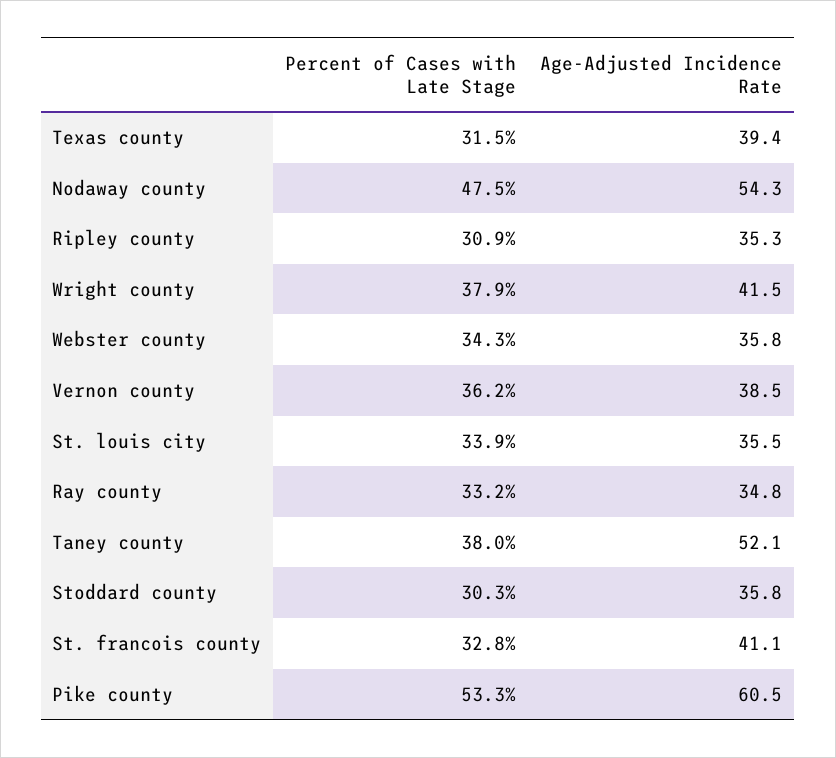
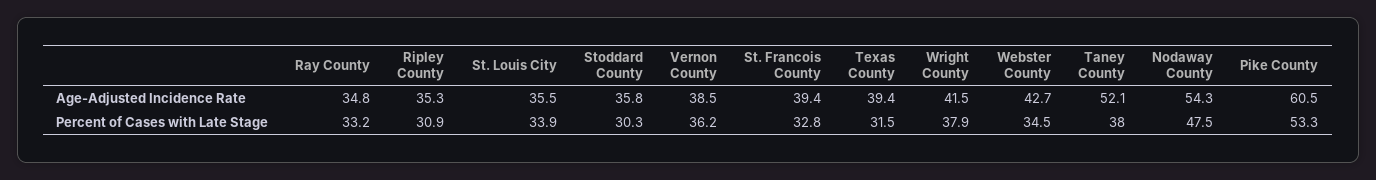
  {
    "Percent of Cases with Late Stage": {
      "Texas county": 31.5,
      "Nodaway county": 47.5,
      "Ripley county": 30.9,
      "Wright county": 37.9,
-     "Webster county": 34.3,
+     "Webster county": 34.5,
      "Vernon county": 36.2,
      "St. louis city": 33.9,
      "Ray county": 33.2,
      "Taney county": 38,
      "Stoddard county": 30.3,
      "St. francois county": 32.8,
      "Pike county": 53.3
    },
    "Age-Adjusted Incidence Rate": {
      "Texas county": 39.4,
      "Nodaway county": 54.3,
      "Ripley county": 35.3,
      "Wright county": 41.5,
-     "Webster county": 35.8,
+     "Webster county": 42.7,
      "Vernon county": 38.5,
      "St. louis city": 35.5,
      "Ray county": 34.8,
      "Taney county": 52.1,
      "Stoddard county": 35.8,
-     "St. francois county": 41.1,
+     "St. francois county": 39.4,
      "Pike county": 60.5
    }
  }

